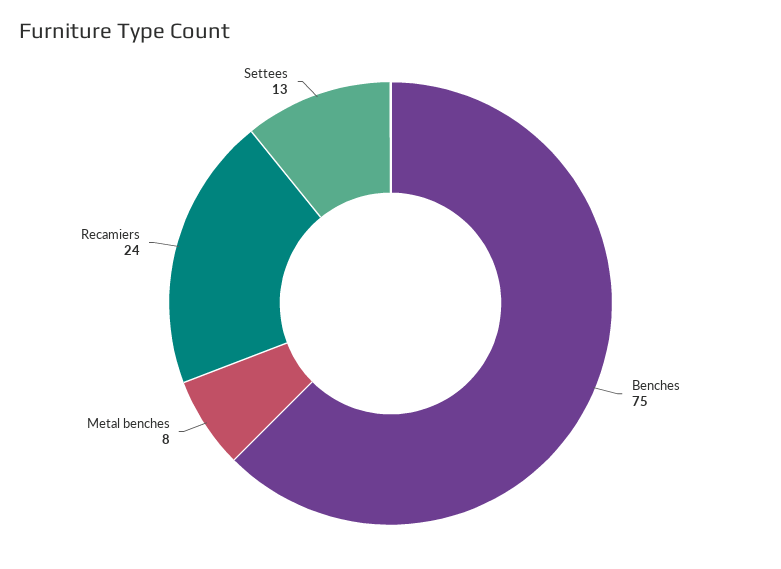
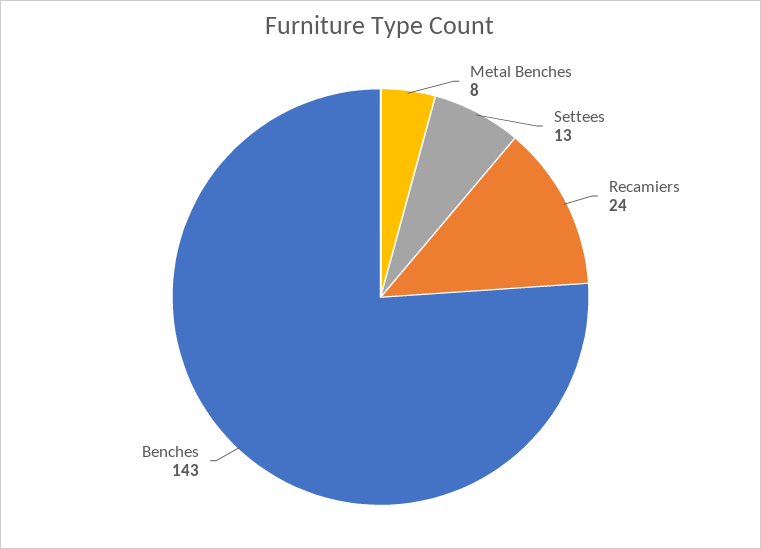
  {
-   "Benches": 75,
+   "Benches": 143,
    "Metal benches": 8,
    "Recamiers": 24,
    "Settees": 13
  }

